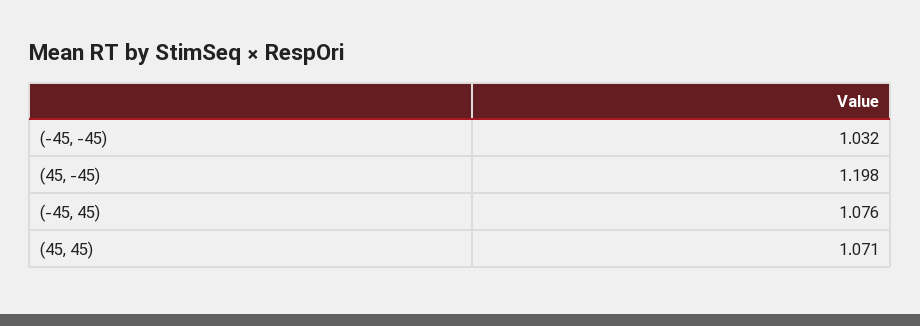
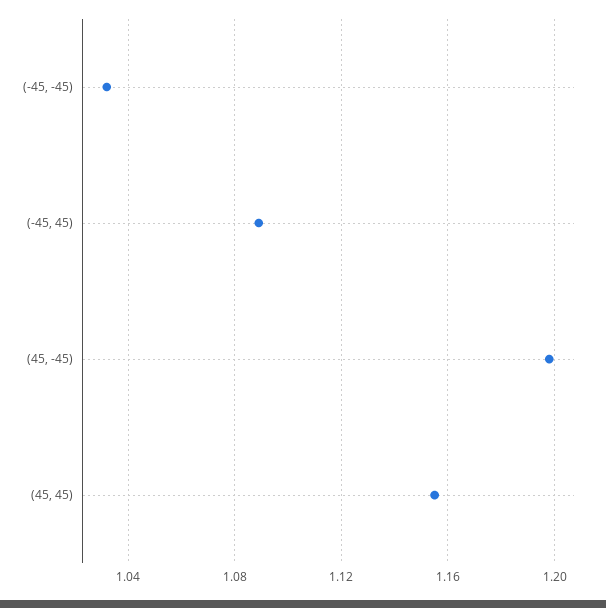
  {
    "(-45, -45)": 1.032,
    "(45, -45)": 1.198,
-   "(-45, 45)": 1.076,
+   "(-45, 45)": 1.09,
-   "(45, 45)": 1.071
+   "(45, 45)": 1.155
  }

